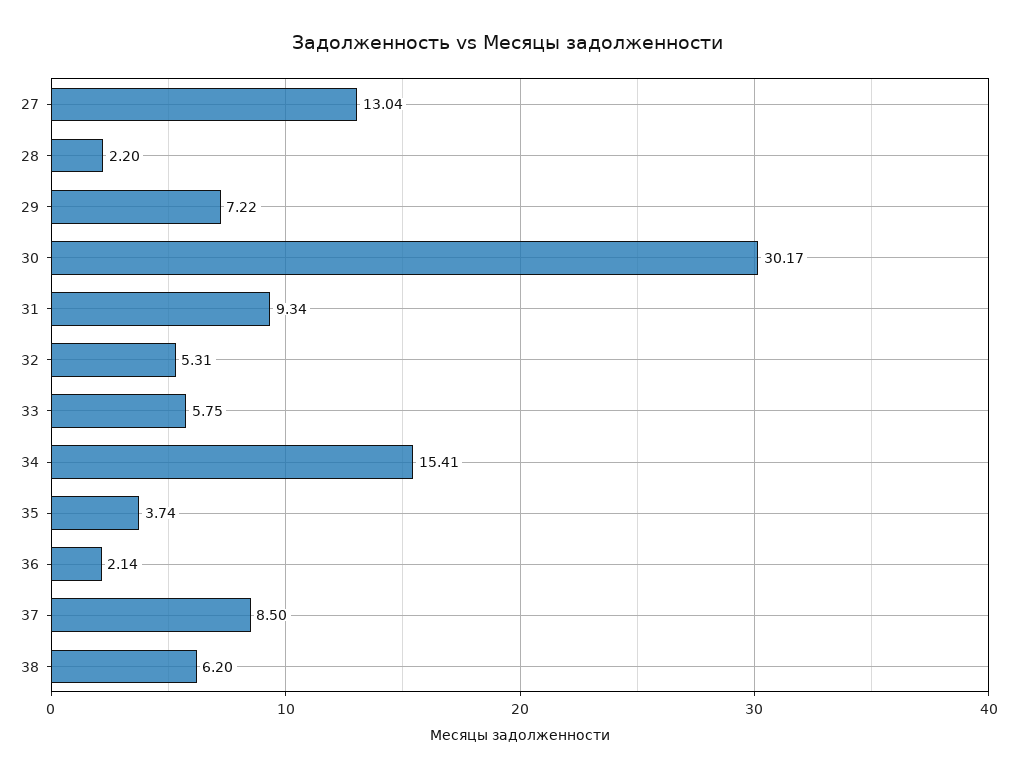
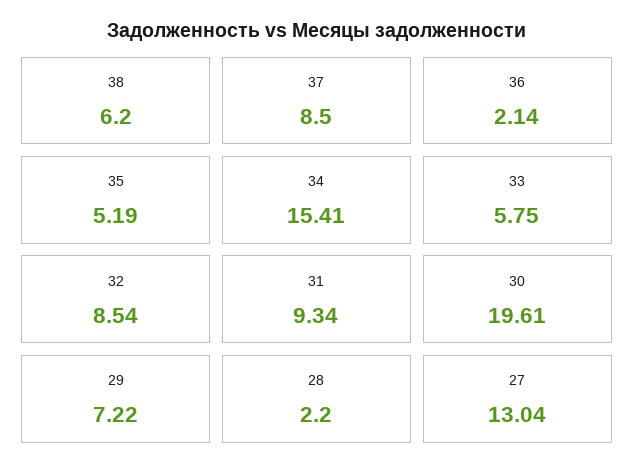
  {
    "27": 13.04,
    "28": 2.2,
    "29": 7.22,
-   "30": 30.17,
+   "30": 19.61,
    "31": 9.34,
-   "32": 5.31,
+   "32": 8.54,
    "33": 5.75,
    "34": 15.41,
-   "35": 3.74,
+   "35": 5.19,
    "36": 2.14,
    "37": 8.5,
    "38": 6.2
  }

